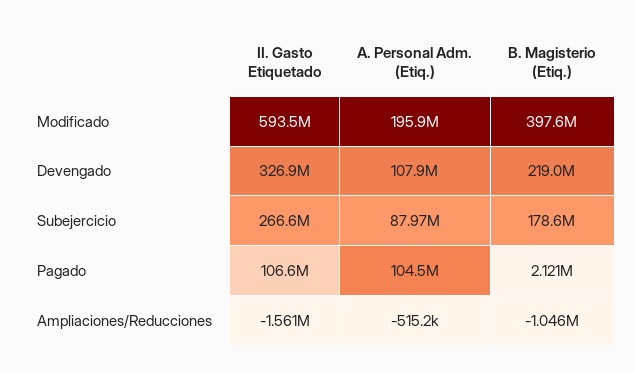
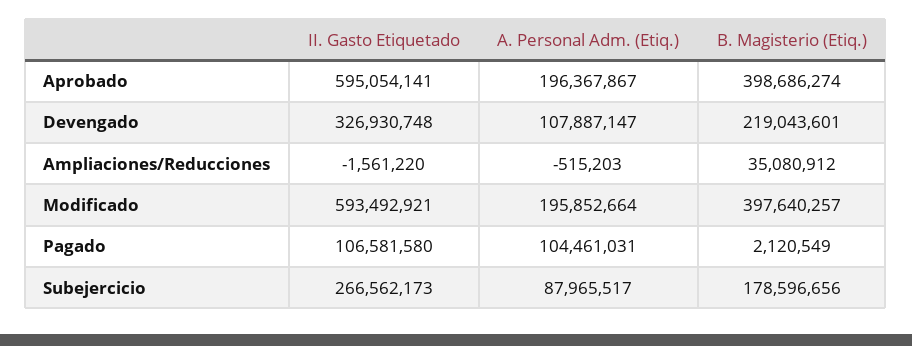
  {
    "II. Gasto Etiquetado": {
      "Modificado": 593492921,
      "Devengado": 326930748,
      "Subejercicio": 266562173,
      "Pagado": 106581580,
-     "Ampliaciones/Reducciones": -1561220
+     "Ampliaciones/Reducciones": -1561220,
+     "Aprobado": 595054141
    },
    "A. Personal Adm. (Etiq.)": {
      "Modificado": 195852664,
      "Devengado": 107887147,
      "Subejercicio": 87965517,
      "Pagado": 104461031,
-     "Ampliaciones/Reducciones": -515203
+     "Ampliaciones/Reducciones": -515203,
+     "Aprobado": 196367867
    },
    "B. Magisterio (Etiq.)": {
      "Modificado": 397640257,
      "Devengado": 219043601,
      "Subejercicio": 178596656,
      "Pagado": 2120549,
-     "Ampliaciones/Reducciones": -1046000
+     "Ampliaciones/Reducciones": 35080912,
+     "Aprobado": 398686274
    }
  }

